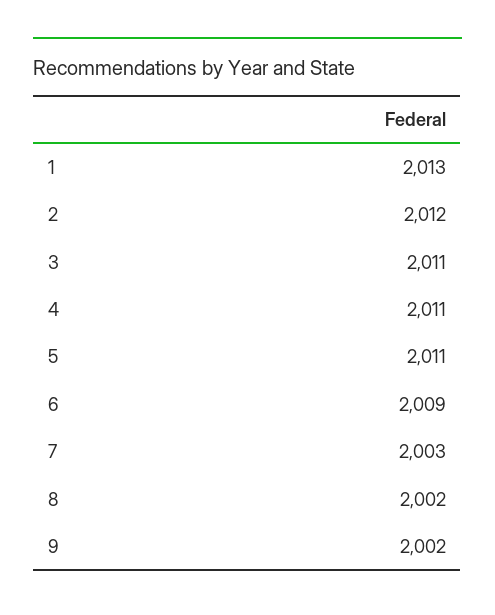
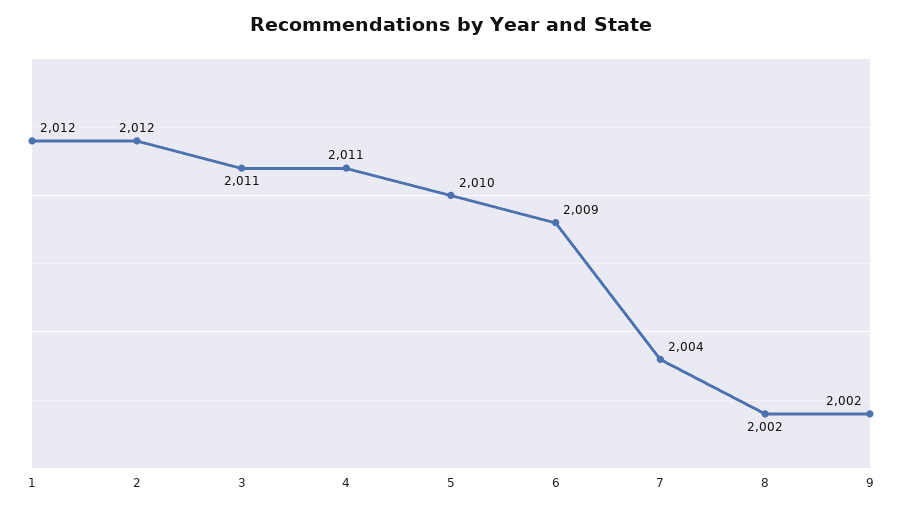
  {
-   "1": 2013,
+   "1": 2012,
    "2": 2012,
    "3": 2011,
    "4": 2011,
-   "5": 2011,
+   "5": 2010,
    "6": 2009,
-   "7": 2003,
+   "7": 2004,
    "8": 2002,
    "9": 2002
  }

